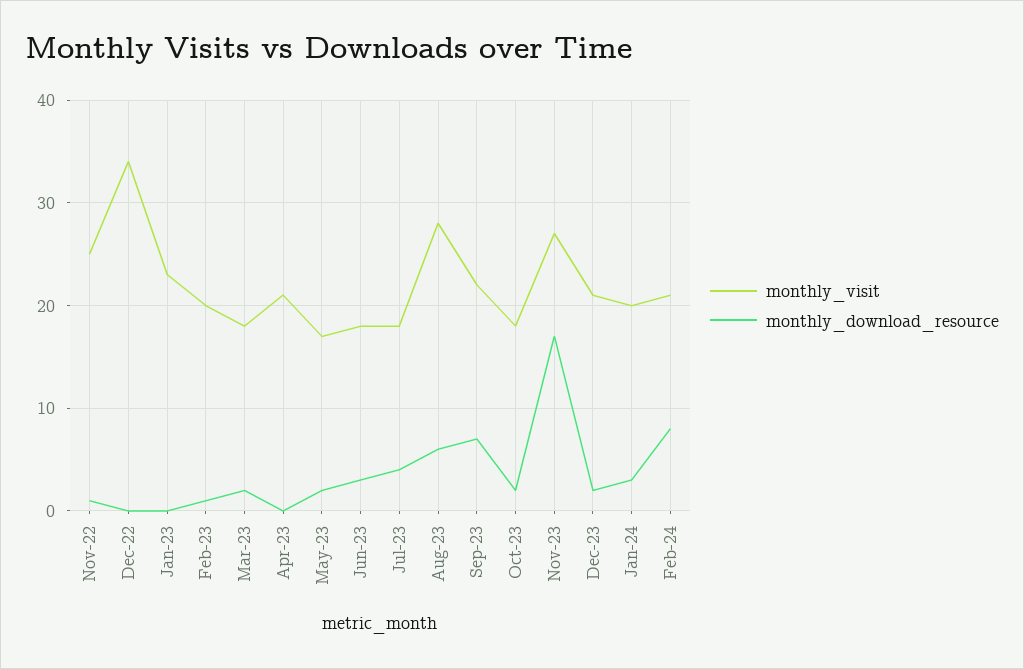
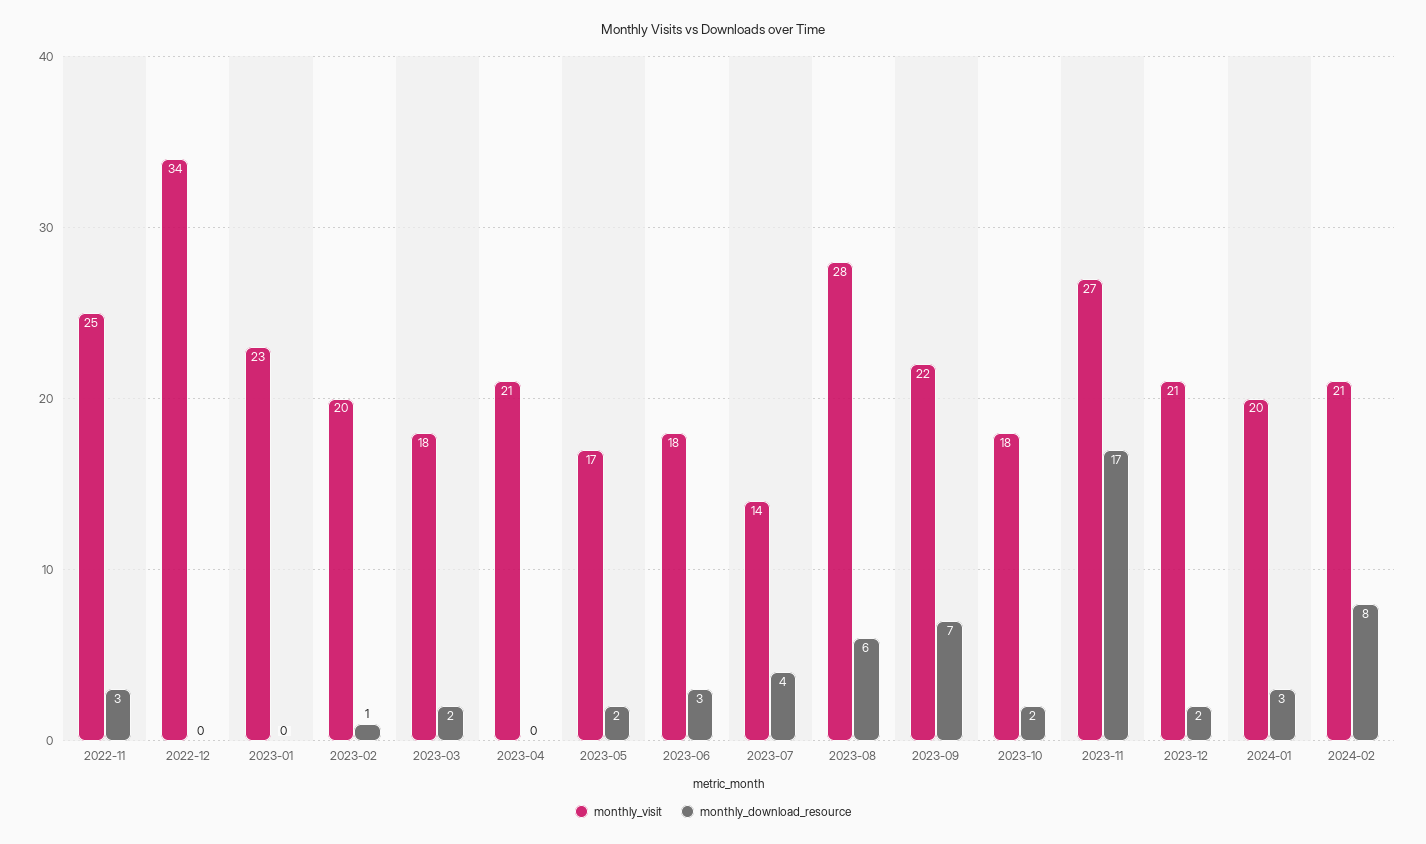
  {
    "monthly_visit": {
      "Nov-22": 25,
      "Dec-22": 34,
      "Jan-23": 23,
      "Feb-23": 20,
      "Mar-23": 18,
      "Apr-23": 21,
      "May-23": 17,
      "Jun-23": 18,
-     "Jul-23": 18,
+     "Jul-23": 14,
      "Aug-23": 28,
      "Sep-23": 22,
      "Oct-23": 18,
      "Nov-23": 27,
      "Dec-23": 21,
      "Jan-24": 20,
      "Feb-24": 21
    },
    "monthly_download_resource": {
-     "Nov-22": 1,
+     "Nov-22": 3,
      "Dec-22": 0,
      "Jan-23": 0,
      "Feb-23": 1,
      "Mar-23": 2,
      "Apr-23": 0,
      "May-23": 2,
      "Jun-23": 3,
      "Jul-23": 4,
      "Aug-23": 6,
      "Sep-23": 7,
      "Oct-23": 2,
      "Nov-23": 17,
      "Dec-23": 2,
      "Jan-24": 3,
      "Feb-24": 8
    }
  }

